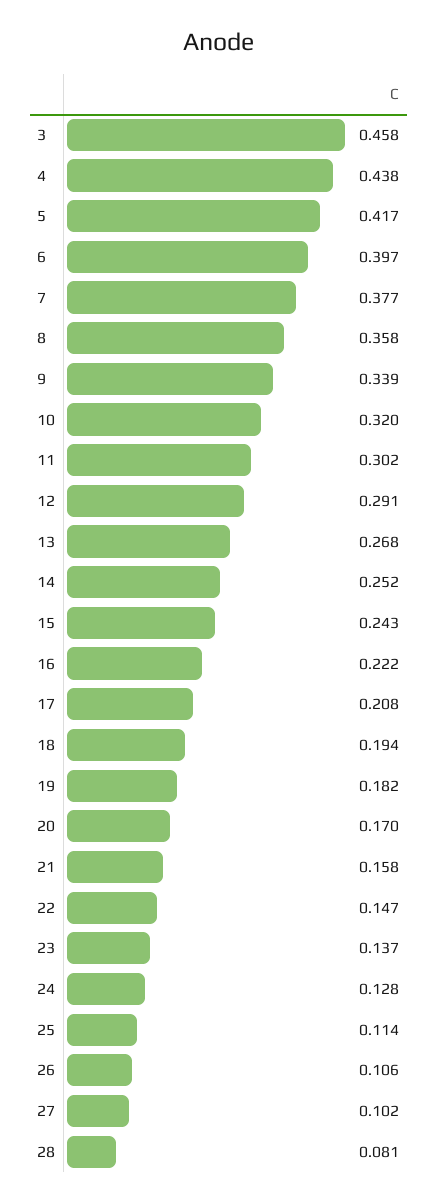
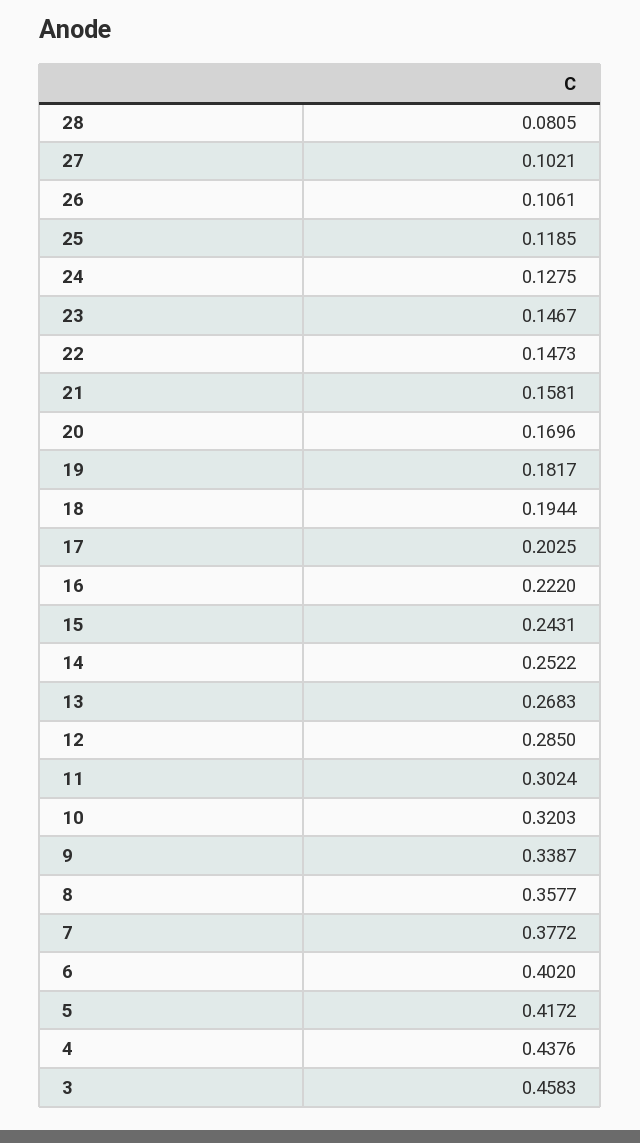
  {
    "3": 0.4583,
    "4": 0.4376,
    "5": 0.4172,
-   "6": 0.397,
+   "6": 0.402,
    "7": 0.3772,
    "8": 0.3577,
    "9": 0.3387,
    "10": 0.3203,
    "11": 0.3024,
-   "12": 0.291,
+   "12": 0.285,
    "13": 0.2683,
    "14": 0.2522,
    "15": 0.2431,
    "16": 0.222,
-   "17": 0.208,
+   "17": 0.2025,
    "18": 0.1944,
    "19": 0.1817,
    "20": 0.1696,
    "21": 0.1581,
    "22": 0.1473,
-   "23": 0.137,
+   "23": 0.1467,
    "24": 0.1275,
-   "25": 0.114,
+   "25": 0.1185,
    "26": 0.1061,
    "27": 0.1021,
    "28": 0.0805
  }

